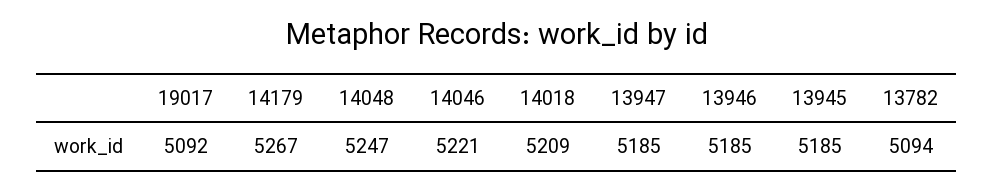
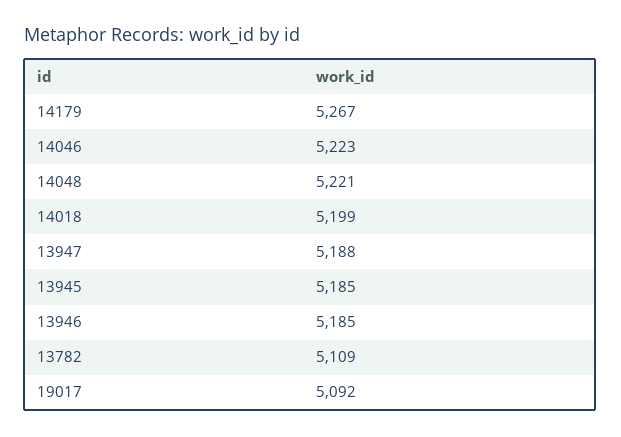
  {
    "19017": 5092,
    "14179": 5267,
-   "14048": 5247,
+   "14048": 5221,
-   "14046": 5221,
+   "14046": 5223,
-   "14018": 5209,
+   "14018": 5199,
-   "13947": 5185,
+   "13947": 5188,
    "13946": 5185,
    "13945": 5185,
-   "13782": 5094
+   "13782": 5109
  }

